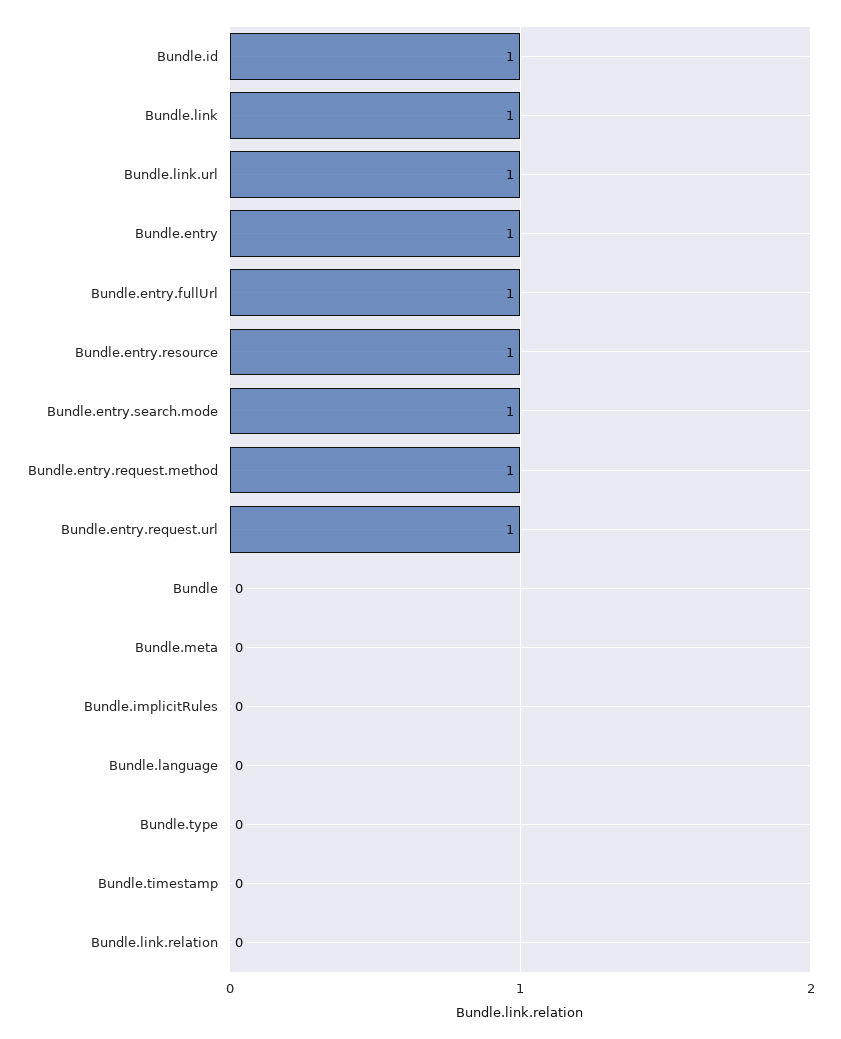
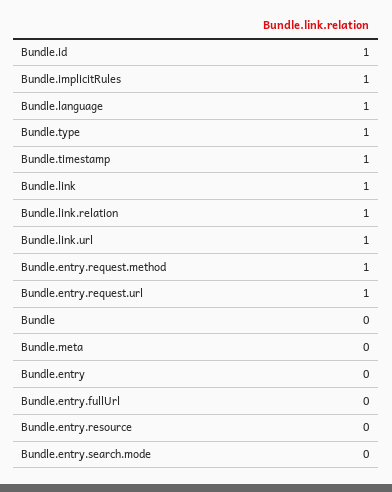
  {
    "Bundle.id": 1,
    "Bundle.link": 1,
    "Bundle.link.url": 1,
-   "Bundle.entry": 1,
+   "Bundle.entry": 0,
-   "Bundle.entry.fullUrl": 1,
+   "Bundle.entry.fullUrl": 0,
-   "Bundle.entry.resource": 1,
+   "Bundle.entry.resource": 0,
-   "Bundle.entry.search.mode": 1,
+   "Bundle.entry.search.mode": 0,
    "Bundle.entry.request.method": 1,
    "Bundle.entry.request.url": 1,
    "Bundle": 0,
    "Bundle.meta": 0,
-   "Bundle.implicitRules": 0,
+   "Bundle.implicitRules": 1,
-   "Bundle.language": 0,
+   "Bundle.language": 1,
-   "Bundle.type": 0,
+   "Bundle.type": 1,
-   "Bundle.timestamp": 0,
+   "Bundle.timestamp": 1,
-   "Bundle.link.relation": 0
+   "Bundle.link.relation": 1
  }

